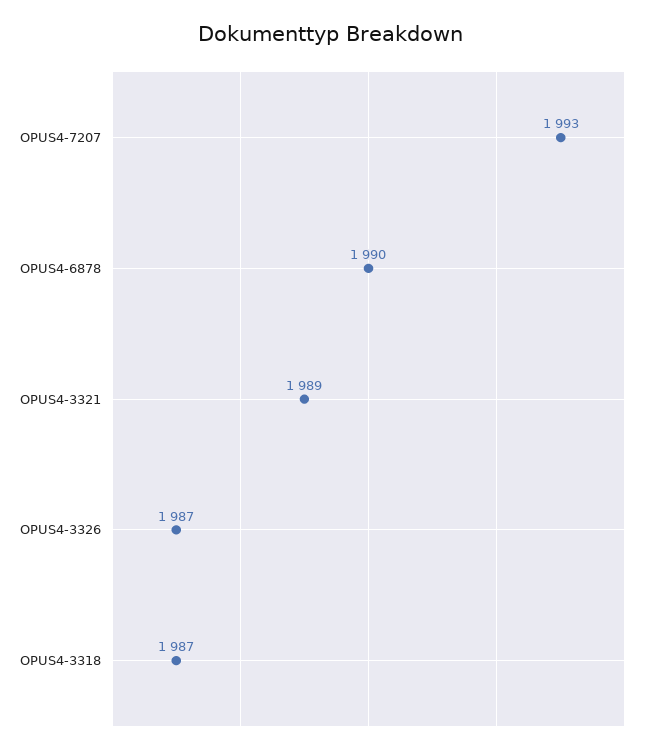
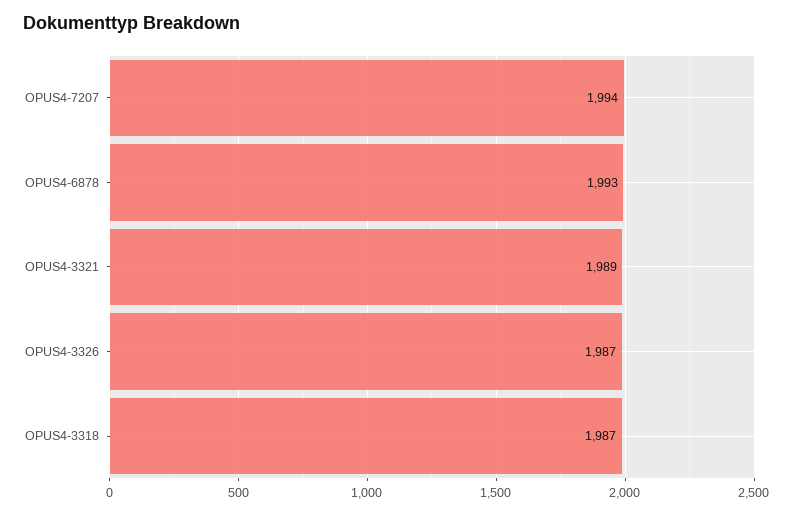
  {
-   "OPUS4-7207": 1993,
+   "OPUS4-7207": 1994,
-   "OPUS4-6878": 1990,
+   "OPUS4-6878": 1993,
    "OPUS4-3321": 1989,
    "OPUS4-3326": 1987,
    "OPUS4-3318": 1987
  }

